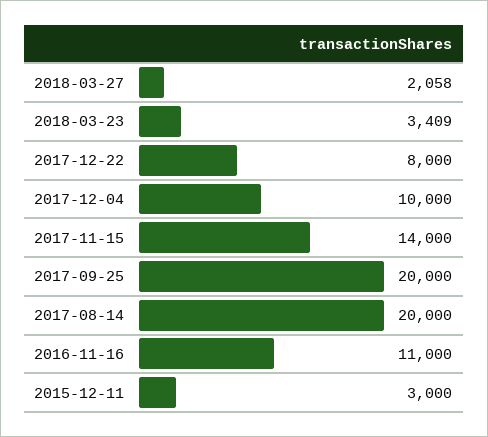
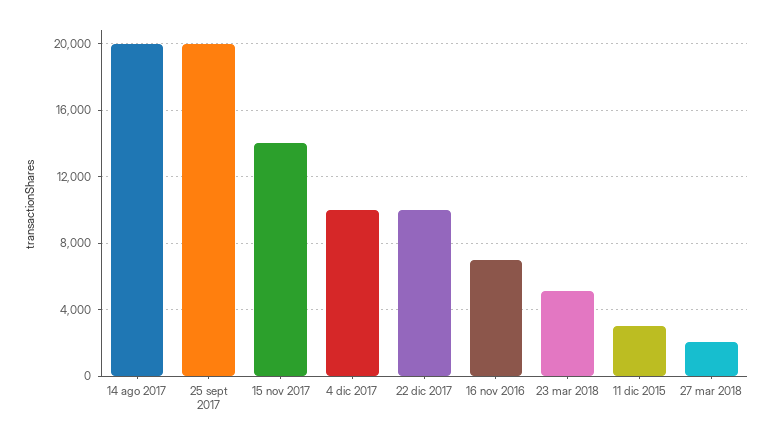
  {
    "2018-03-27": 2058,
-   "2018-03-23": 3409,
+   "2018-03-23": 5000,
-   "2017-12-22": 8000,
+   "2017-12-22": 10000,
    "2017-12-04": 10000,
    "2017-11-15": 14000,
    "2017-09-25": 20000,
    "2017-08-14": 20000,
-   "2016-11-16": 11000,
+   "2016-11-16": 7000,
    "2015-12-11": 3000
  }

